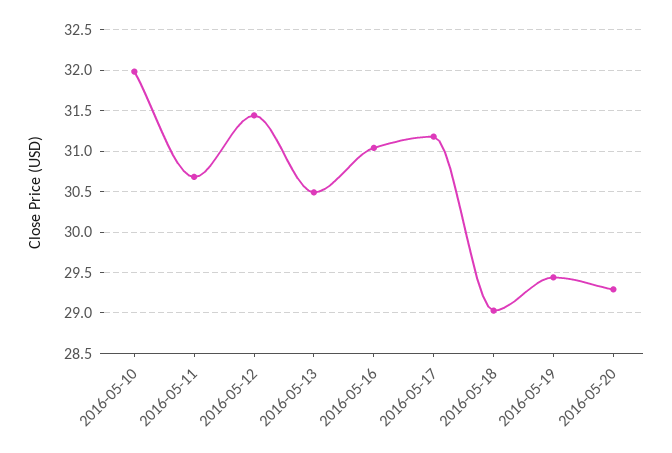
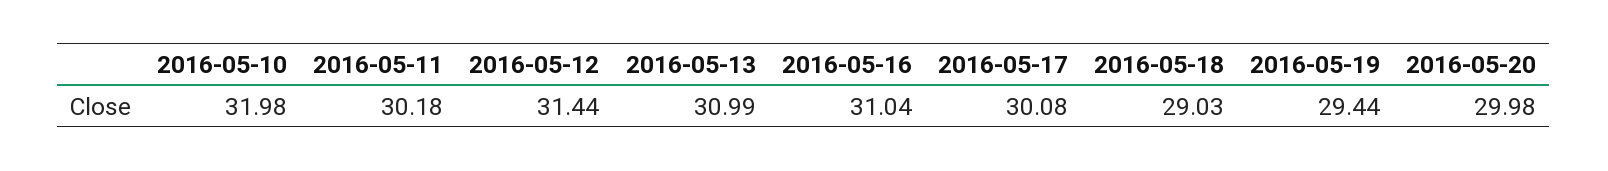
  {
    "2016-05-10": 31.98,
-   "2016-05-11": 30.7,
+   "2016-05-11": 30.18,
    "2016-05-12": 31.44,
-   "2016-05-13": 30.5,
+   "2016-05-13": 30.99,
    "2016-05-16": 31.04,
-   "2016-05-17": 31.2,
+   "2016-05-17": 30.08,
    "2016-05-18": 29.03,
    "2016-05-19": 29.44,
-   "2016-05-20": 29.3
+   "2016-05-20": 29.98
  }

